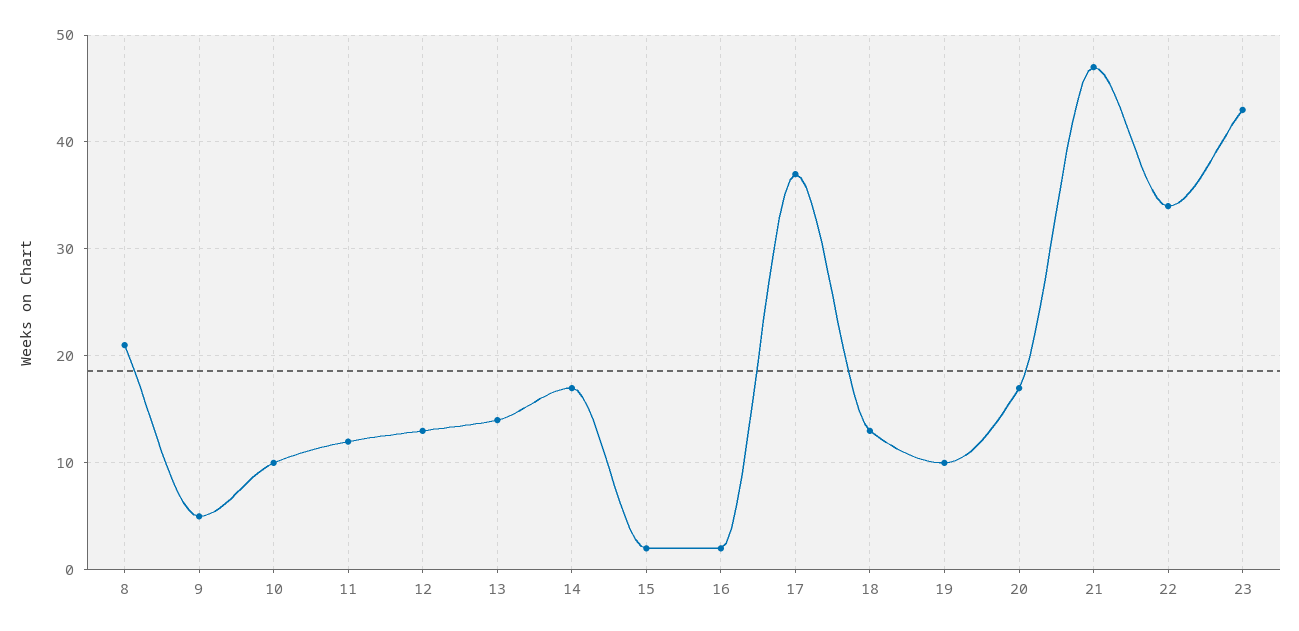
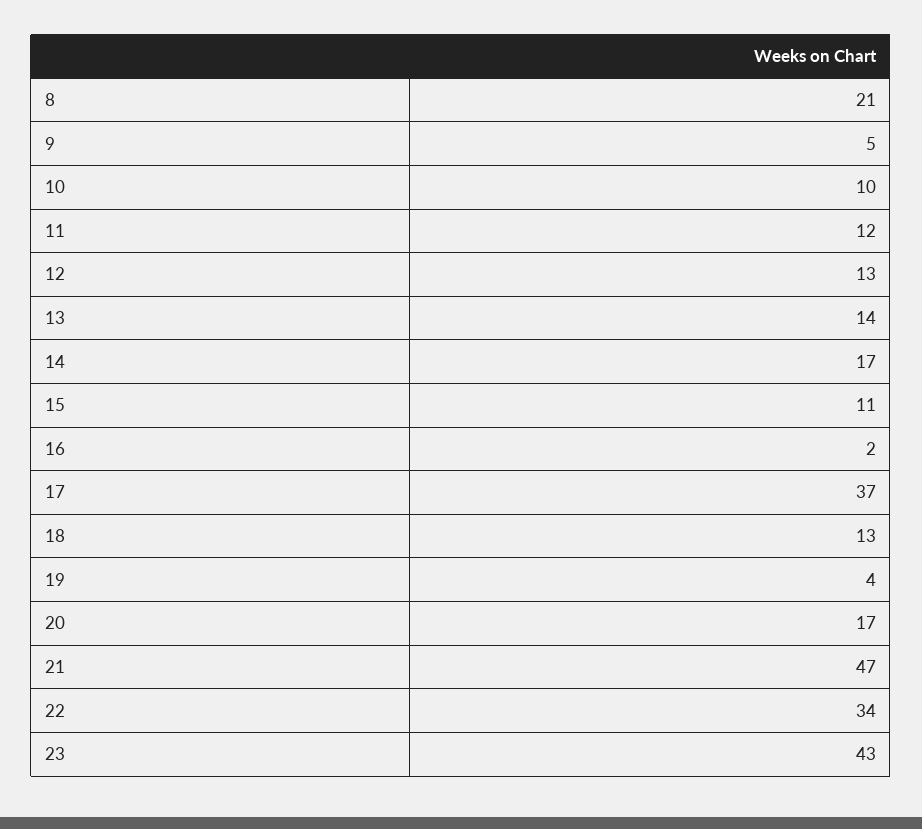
  {
    "8": 21,
    "9": 5,
    "10": 10,
    "11": 12,
    "12": 13,
    "13": 14,
    "14": 17,
-   "15": 2,
+   "15": 11,
    "16": 2,
    "17": 37,
    "18": 13,
-   "19": 10,
+   "19": 4,
    "20": 17,
    "21": 47,
    "22": 34,
    "23": 43
  }

